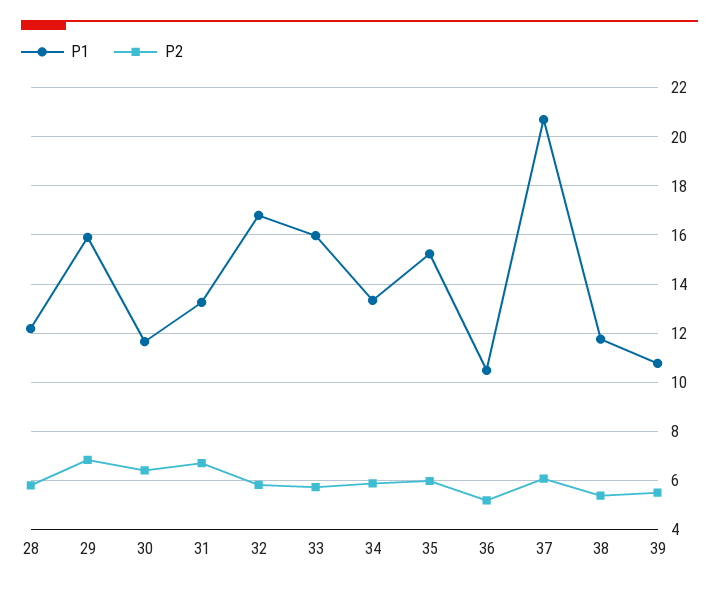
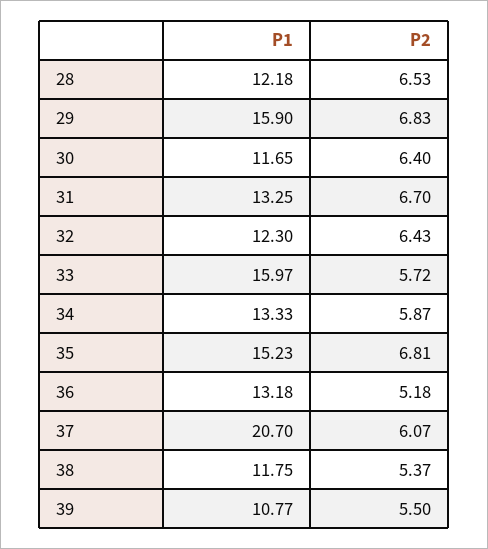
  {
    "P1": {
      "28": 12.18,
      "29": 15.9,
      "30": 11.65,
      "31": 13.25,
-     "32": 16.75,
+     "32": 12.3,
      "33": 15.97,
      "34": 13.33,
      "35": 15.23,
-     "36": 10.5,
+     "36": 13.18,
      "37": 20.7,
      "38": 11.75,
      "39": 10.77
    },
    "P2": {
-     "28": 5.75,
+     "28": 6.53,
      "29": 6.83,
      "30": 6.4,
      "31": 6.7,
-     "32": 5.75,
+     "32": 6.43,
      "33": 5.72,
      "34": 5.87,
-     "35": 6,
+     "35": 6.81,
      "36": 5.18,
      "37": 6.07,
      "38": 5.37,
      "39": 5.5
    }
  }

